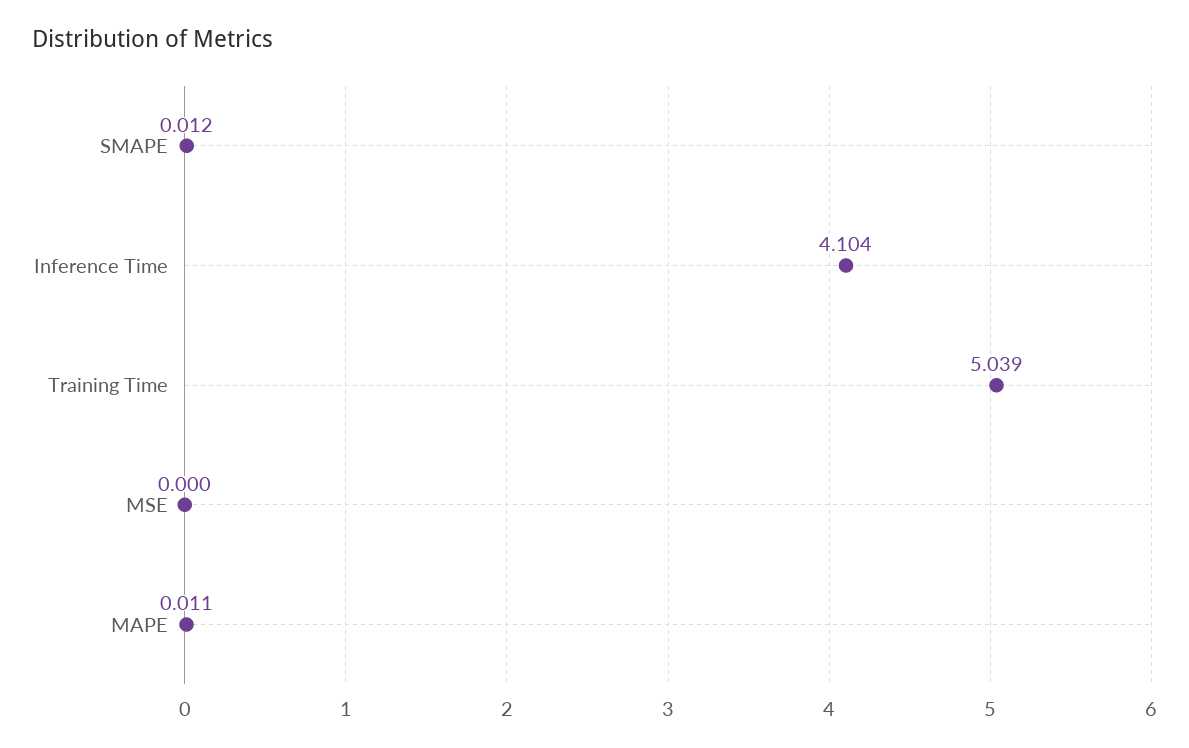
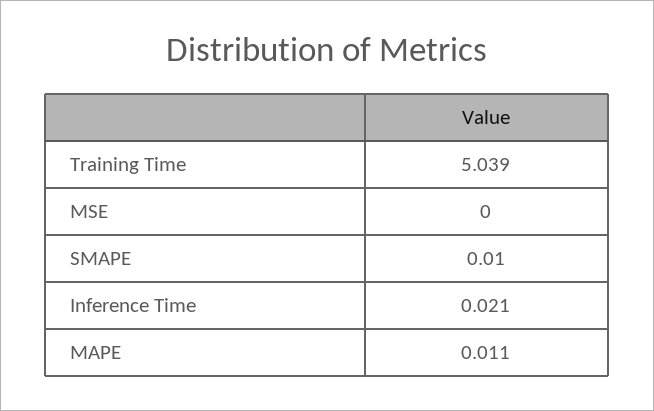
  {
-   "SMAPE": 0.012,
+   "SMAPE": 0.01,
-   "Inference Time": 4.104,
+   "Inference Time": 0.021,
    "Training Time": 5.039,
    "MSE": 0,
    "MAPE": 0.011
  }

